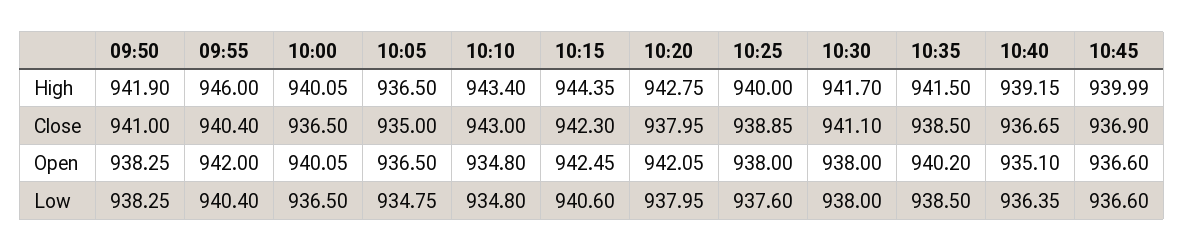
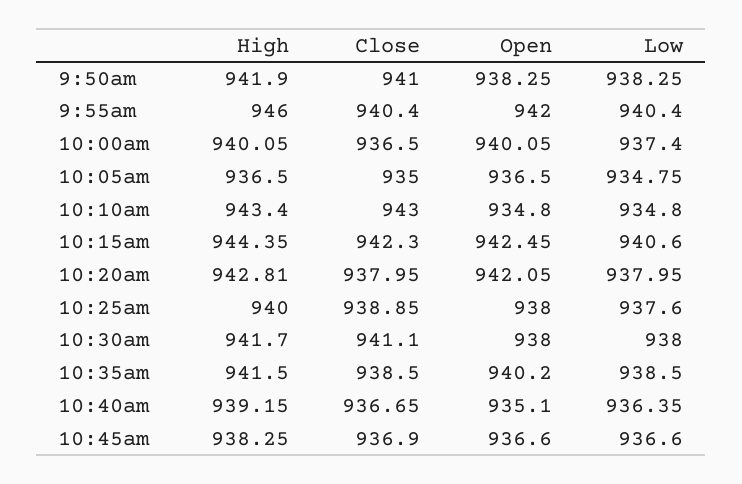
  {
    "09:50": {
      "High": 941.9,
      "Close": 941,
      "Open": 938.25,
      "Low": 938.25
    },
    "09:55": {
      "High": 946,
      "Close": 940.4,
      "Open": 942,
      "Low": 940.4
    },
    "10:00": {
      "High": 940.05,
      "Close": 936.5,
      "Open": 940.05,
-     "Low": 936.5
+     "Low": 937.4
    },
    "10:05": {
      "High": 936.5,
      "Close": 935,
      "Open": 936.5,
      "Low": 934.75
    },
    "10:10": {
      "High": 943.4,
      "Close": 943,
      "Open": 934.8,
      "Low": 934.8
    },
    "10:15": {
      "High": 944.35,
      "Close": 942.3,
      "Open": 942.45,
      "Low": 940.6
    },
    "10:20": {
-     "High": 942.75,
+     "High": 942.81,
      "Close": 937.95,
      "Open": 942.05,
      "Low": 937.95
    },
    "10:25": {
      "High": 940,
      "Close": 938.85,
      "Open": 938,
      "Low": 937.6
    },
    "10:30": {
      "High": 941.7,
      "Close": 941.1,
      "Open": 938,
      "Low": 938
    },
    "10:35": {
      "High": 941.5,
      "Close": 938.5,
      "Open": 940.2,
      "Low": 938.5
    },
    "10:40": {
      "High": 939.15,
      "Close": 936.65,
      "Open": 935.1,
      "Low": 936.35
    },
    "10:45": {
-     "High": 939.99,
+     "High": 938.25,
      "Close": 936.9,
      "Open": 936.6,
      "Low": 936.6
    }
  }

